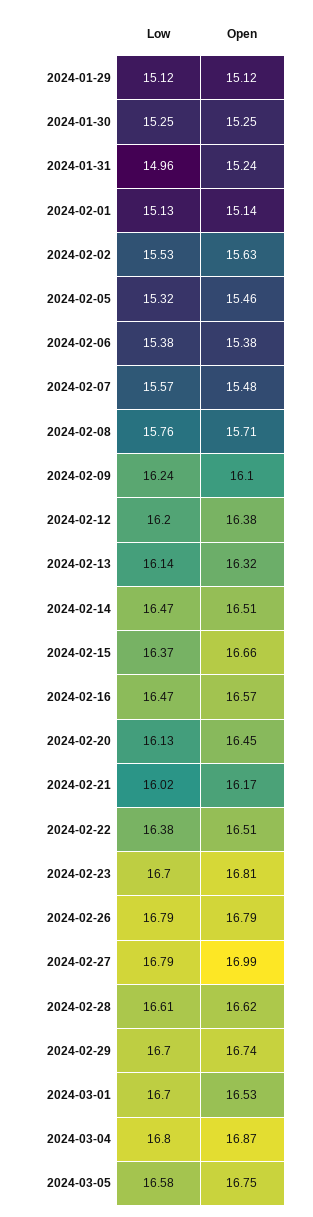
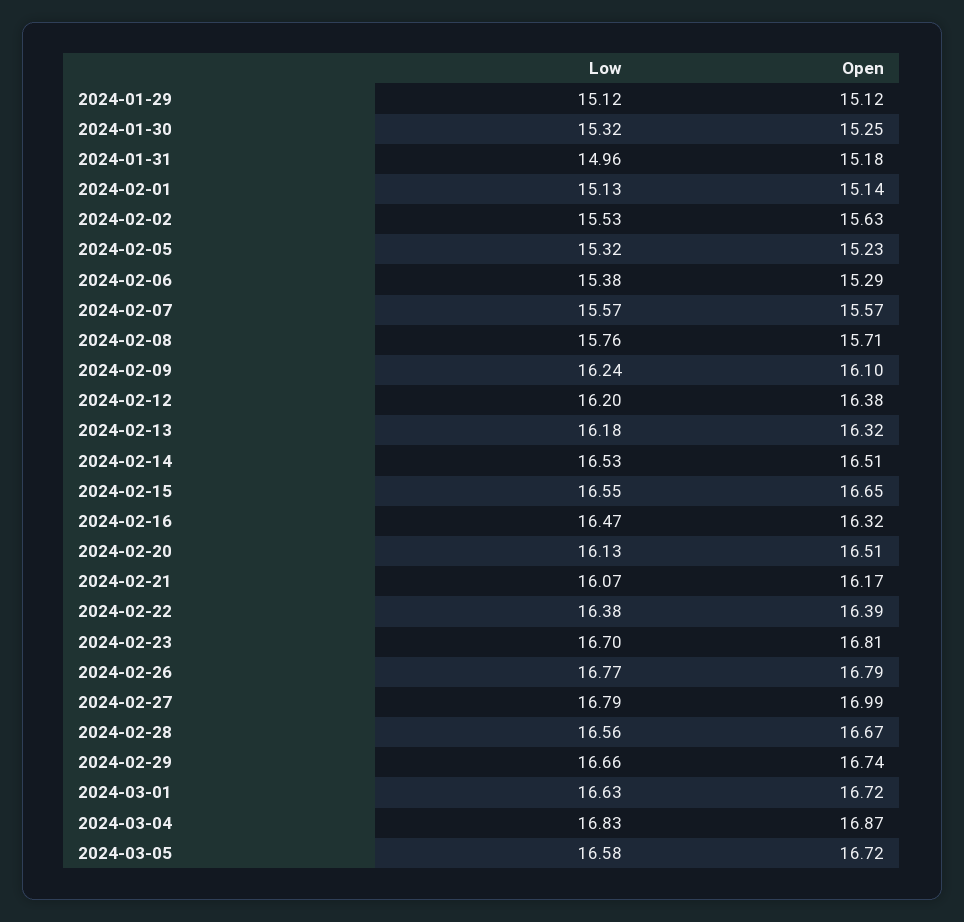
  {
    "Low": {
      "2024-01-29": 15.12,
-     "2024-01-30": 15.25,
+     "2024-01-30": 15.32,
      "2024-01-31": 14.96,
      "2024-02-01": 15.13,
      "2024-02-02": 15.53,
      "2024-02-05": 15.32,
      "2024-02-06": 15.38,
      "2024-02-07": 15.57,
      "2024-02-08": 15.76,
      "2024-02-09": 16.24,
      "2024-02-12": 16.2,
-     "2024-02-13": 16.14,
+     "2024-02-13": 16.18,
-     "2024-02-14": 16.47,
+     "2024-02-14": 16.53,
-     "2024-02-15": 16.37,
+     "2024-02-15": 16.55,
      "2024-02-16": 16.47,
      "2024-02-20": 16.13,
-     "2024-02-21": 16.02,
+     "2024-02-21": 16.07,
      "2024-02-22": 16.38,
      "2024-02-23": 16.7,
-     "2024-02-26": 16.79,
+     "2024-02-26": 16.77,
      "2024-02-27": 16.79,
-     "2024-02-28": 16.61,
+     "2024-02-28": 16.56,
-     "2024-02-29": 16.7,
+     "2024-02-29": 16.66,
-     "2024-03-01": 16.7,
+     "2024-03-01": 16.63,
-     "2024-03-04": 16.8,
+     "2024-03-04": 16.83,
      "2024-03-05": 16.58
    },
    "Open": {
      "2024-01-29": 15.12,
      "2024-01-30": 15.25,
-     "2024-01-31": 15.24,
+     "2024-01-31": 15.18,
      "2024-02-01": 15.14,
      "2024-02-02": 15.63,
-     "2024-02-05": 15.46,
+     "2024-02-05": 15.23,
-     "2024-02-06": 15.38,
+     "2024-02-06": 15.29,
-     "2024-02-07": 15.48,
+     "2024-02-07": 15.57,
      "2024-02-08": 15.71,
      "2024-02-09": 16.1,
      "2024-02-12": 16.38,
      "2024-02-13": 16.32,
      "2024-02-14": 16.51,
-     "2024-02-15": 16.66,
+     "2024-02-15": 16.65,
-     "2024-02-16": 16.57,
+     "2024-02-16": 16.32,
-     "2024-02-20": 16.45,
+     "2024-02-20": 16.51,
      "2024-02-21": 16.17,
-     "2024-02-22": 16.51,
+     "2024-02-22": 16.39,
      "2024-02-23": 16.81,
      "2024-02-26": 16.79,
      "2024-02-27": 16.99,
-     "2024-02-28": 16.62,
+     "2024-02-28": 16.67,
      "2024-02-29": 16.74,
-     "2024-03-01": 16.53,
+     "2024-03-01": 16.72,
      "2024-03-04": 16.87,
-     "2024-03-05": 16.75
+     "2024-03-05": 16.72
    }
  }

